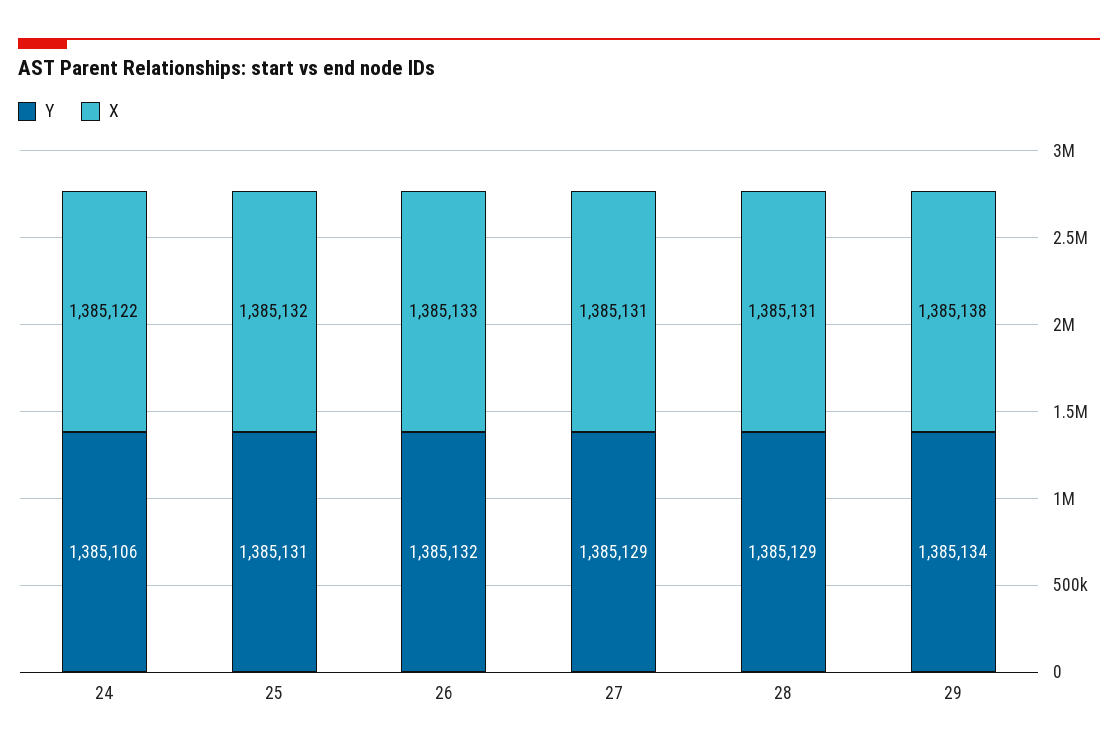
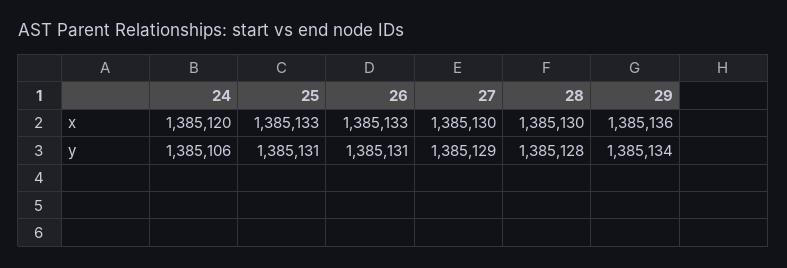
  {
    "Y": {
      "24": 1385106,
      "25": 1385131,
-     "26": 1385132,
+     "26": 1385131,
      "27": 1385129,
-     "28": 1385129,
+     "28": 1385128,
      "29": 1385134
    },
    "X": {
-     "24": 1385122,
+     "24": 1385120,
-     "25": 1385132,
+     "25": 1385133,
      "26": 1385133,
-     "27": 1385131,
+     "27": 1385130,
-     "28": 1385131,
+     "28": 1385130,
-     "29": 1385138
+     "29": 1385136
    }
  }

